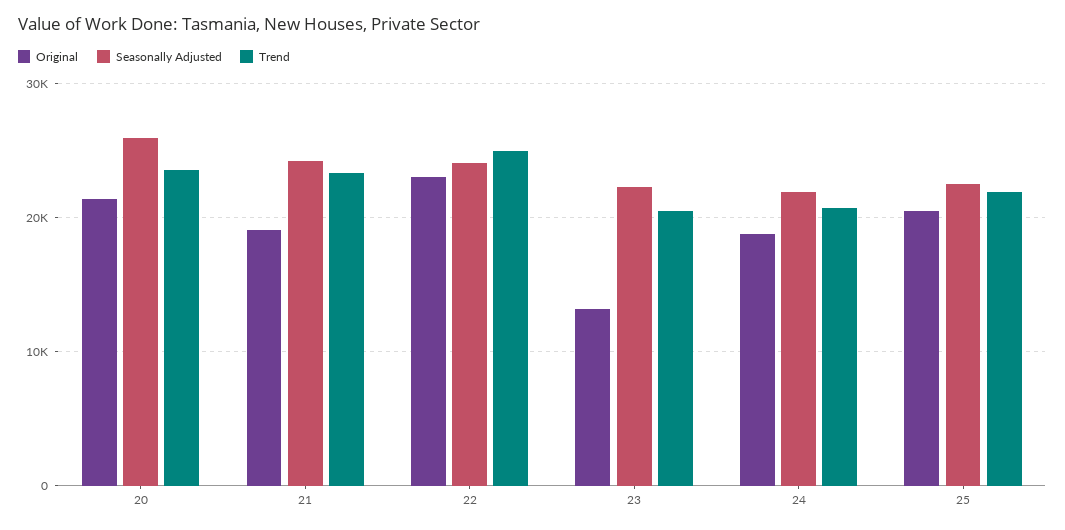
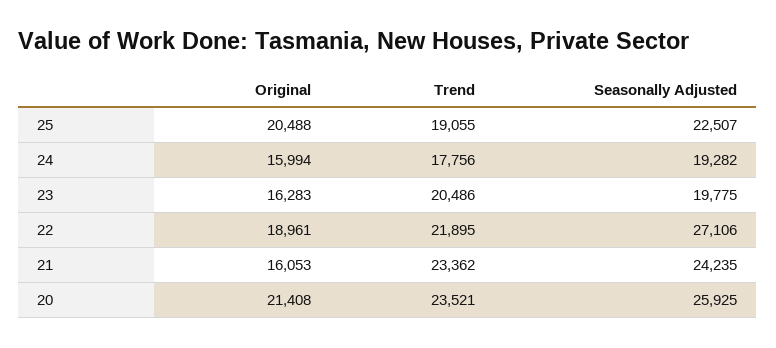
  {
    "Original": {
      "20": 21408,
-     "21": 19000,
+     "21": 16053,
-     "22": 23000,
+     "22": 18961,
-     "23": 13000,
+     "23": 16283,
-     "24": 19000,
+     "24": 15994,
      "25": 20488
    },
    "Seasonally Adjusted": {
      "20": 25925,
      "21": 24235,
-     "22": 24000,
+     "22": 27106,
-     "23": 22000,
+     "23": 19775,
-     "24": 22000,
+     "24": 19282,
      "25": 22507
    },
    "Trend": {
      "20": 23521,
      "21": 23362,
-     "22": 25000,
+     "22": 21895,
      "23": 20486,
-     "24": 21000,
+     "24": 17756,
-     "25": 22000
+     "25": 19055
    }
  }

